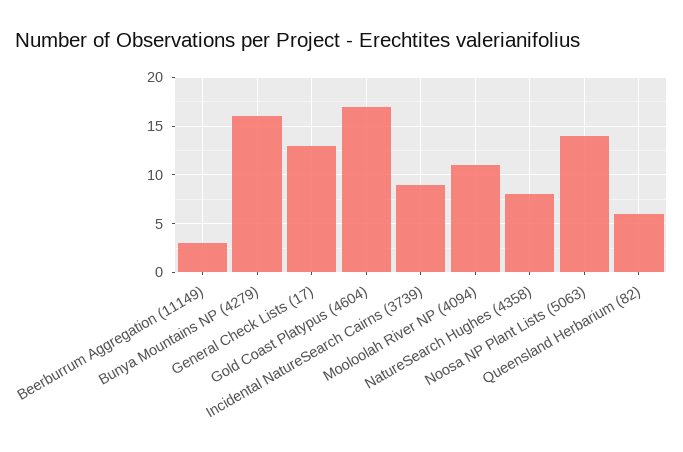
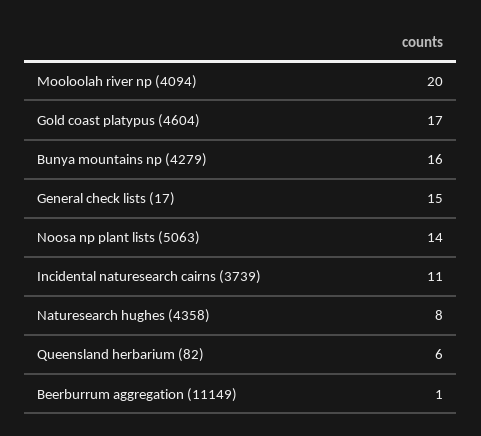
  {
-   "Beerburrum Aggregation (11149)": 3,
+   "Beerburrum Aggregation (11149)": 1,
    "Bunya Mountains NP (4279)": 16,
-   "General Check Lists (17)": 13,
+   "General Check Lists (17)": 15,
    "Gold Coast Platypus (4604)": 17,
-   "Incidental NatureSearch Cairns (3739)": 9,
+   "Incidental NatureSearch Cairns (3739)": 11,
-   "Mooloolah River NP (4094)": 11,
+   "Mooloolah River NP (4094)": 20,
    "NatureSearch Hughes (4358)": 8,
    "Noosa NP Plant Lists (5063)": 14,
    "Queensland Herbarium (82)": 6
  }

